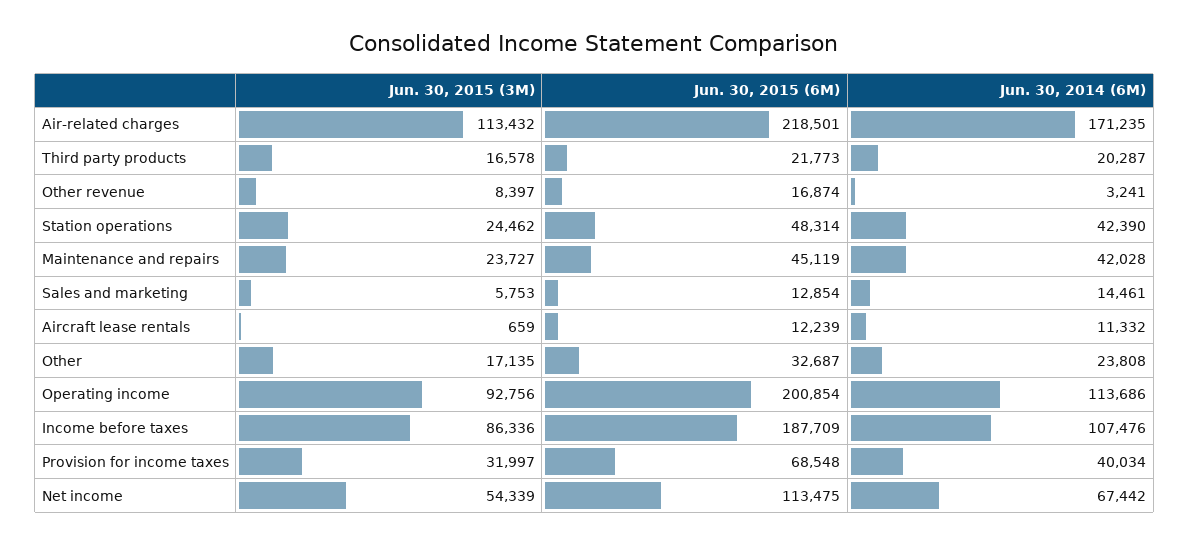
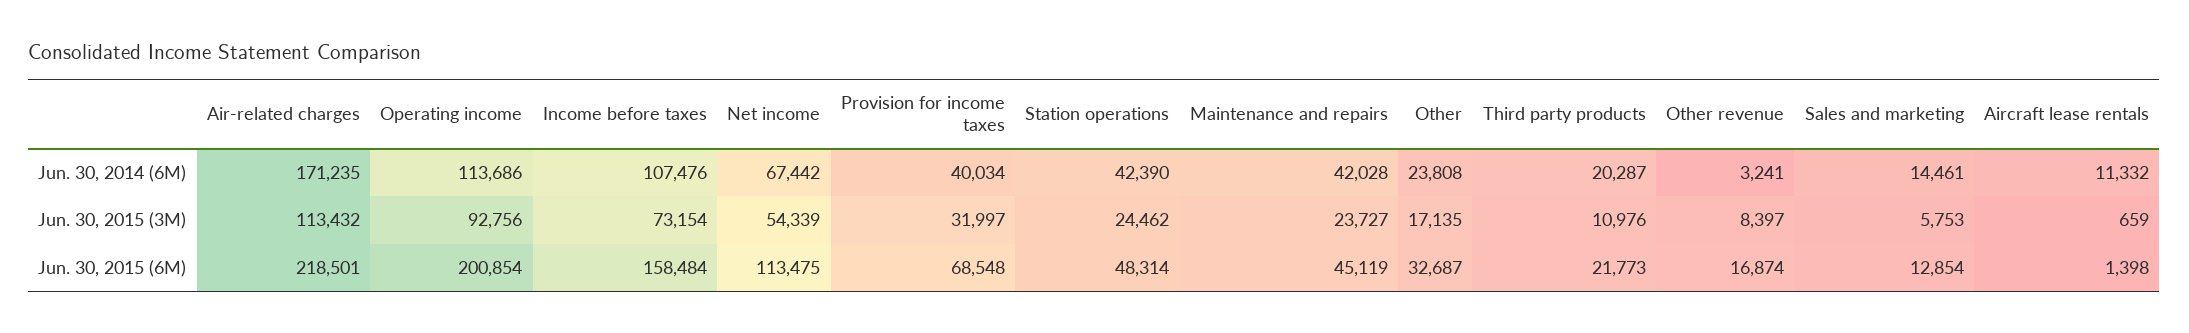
  {
    "Jun. 30, 2015 (3M)": {
      "Air-related charges": 113432,
-     "Third party products": 16578,
+     "Third party products": 10976,
      "Other revenue": 8397,
      "Station operations": 24462,
      "Maintenance and repairs": 23727,
      "Sales and marketing": 5753,
      "Aircraft lease rentals": 659,
      "Other": 17135,
      "Operating income": 92756,
-     "Income before taxes": 86336,
+     "Income before taxes": 73154,
      "Provision for income taxes": 31997,
      "Net income": 54339
    },
    "Jun. 30, 2015 (6M)": {
      "Air-related charges": 218501,
      "Third party products": 21773,
      "Other revenue": 16874,
      "Station operations": 48314,
      "Maintenance and repairs": 45119,
      "Sales and marketing": 12854,
-     "Aircraft lease rentals": 12239,
+     "Aircraft lease rentals": 1398,
      "Other": 32687,
      "Operating income": 200854,
-     "Income before taxes": 187709,
+     "Income before taxes": 158484,
      "Provision for income taxes": 68548,
      "Net income": 113475
    },
    "Jun. 30, 2014 (6M)": {
      "Air-related charges": 171235,
      "Third party products": 20287,
      "Other revenue": 3241,
      "Station operations": 42390,
      "Maintenance and repairs": 42028,
      "Sales and marketing": 14461,
      "Aircraft lease rentals": 11332,
      "Other": 23808,
      "Operating income": 113686,
      "Income before taxes": 107476,
      "Provision for income taxes": 40034,
      "Net income": 67442
    }
  }

